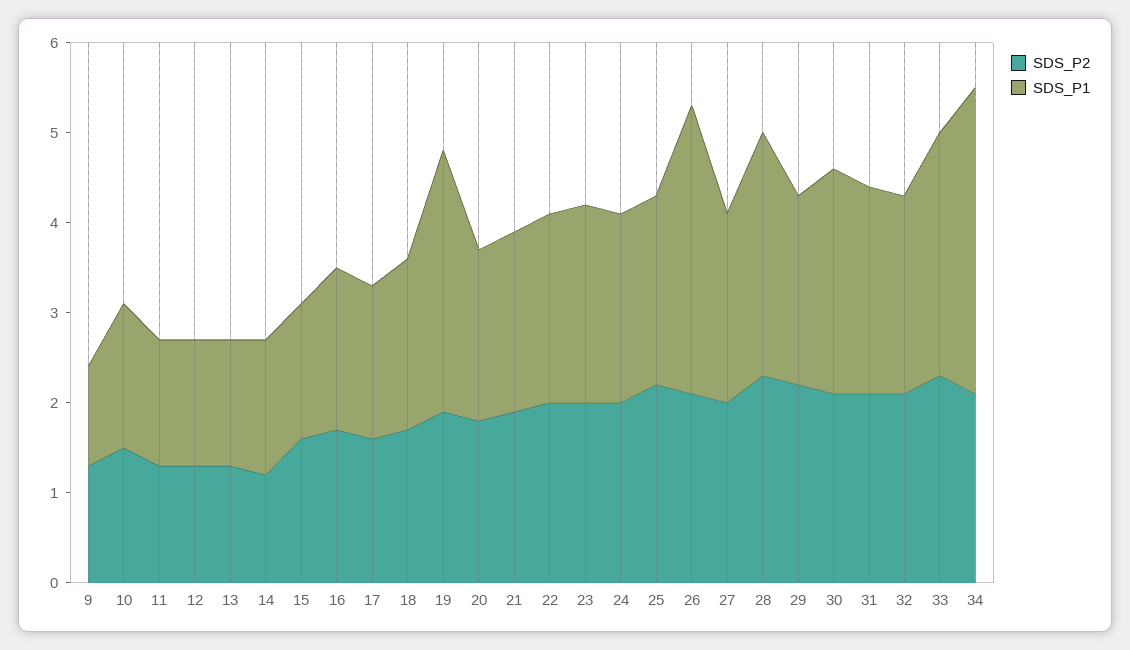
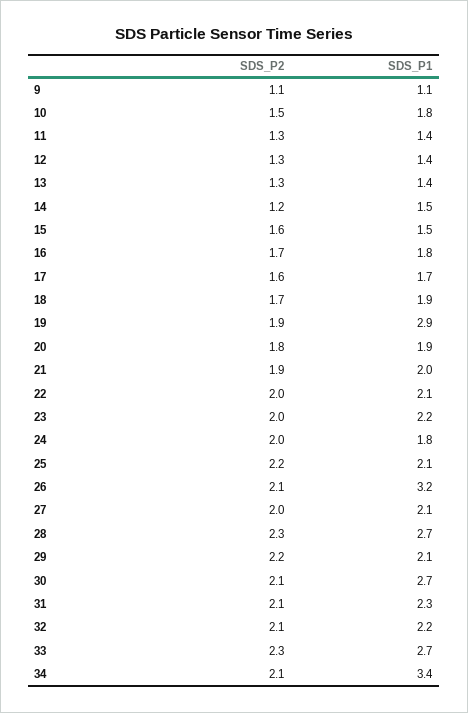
  {
    "SDS_P2": {
-     "9": 1.3,
+     "9": 1.1,
      "10": 1.5,
      "11": 1.3,
      "12": 1.3,
      "13": 1.3,
      "14": 1.2,
      "15": 1.6,
      "16": 1.7,
      "17": 1.6,
      "18": 1.7,
      "19": 1.9,
      "20": 1.8,
      "21": 1.9,
      "22": 2,
      "23": 2,
      "24": 2,
      "25": 2.2,
      "26": 2.1,
      "27": 2,
      "28": 2.3,
      "29": 2.2,
      "30": 2.1,
      "31": 2.1,
      "32": 2.1,
      "33": 2.3,
      "34": 2.1
    },
    "SDS_P1": {
      "9": 1.1,
-     "10": 1.6,
+     "10": 1.8,
      "11": 1.4,
      "12": 1.4,
      "13": 1.4,
      "14": 1.5,
      "15": 1.5,
      "16": 1.8,
      "17": 1.7,
      "18": 1.9,
      "19": 2.9,
      "20": 1.9,
      "21": 2,
      "22": 2.1,
      "23": 2.2,
-     "24": 2.1,
+     "24": 1.8,
      "25": 2.1,
      "26": 3.2,
      "27": 2.1,
      "28": 2.7,
      "29": 2.1,
-     "30": 2.5,
+     "30": 2.7,
      "31": 2.3,
      "32": 2.2,
      "33": 2.7,
      "34": 3.4
    }
  }

